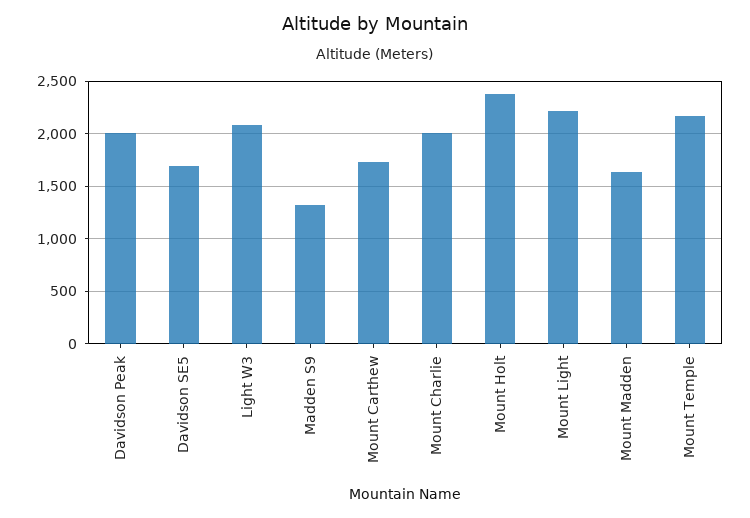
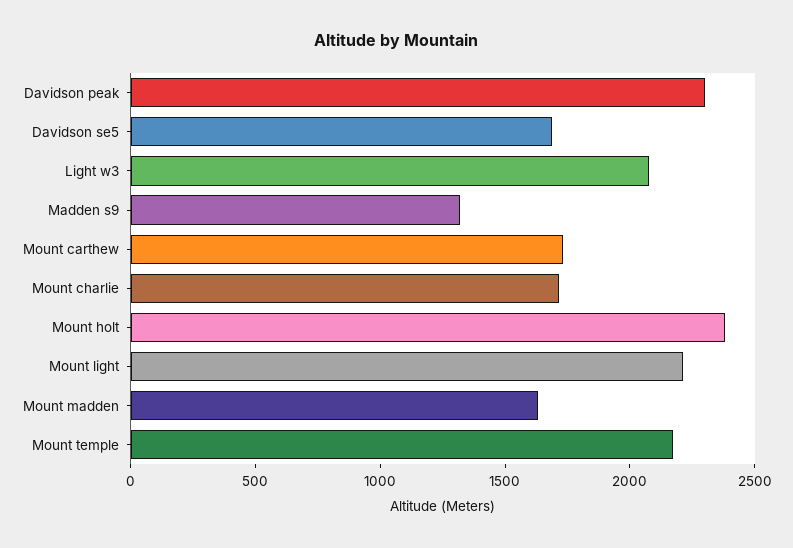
  {
-   "Davidson Peak": 2000,
+   "Davidson Peak": 2300,
    "Davidson SE5": 1700,
    "Light W3": 2100,
    "Madden S9": 1300,
    "Mount Carthew": 1700,
-   "Mount Charlie": 2000,
+   "Mount Charlie": 1700,
    "Mount Holt": 2400,
    "Mount Light": 2200,
    "Mount Madden": 1600,
    "Mount Temple": 2200
  }

